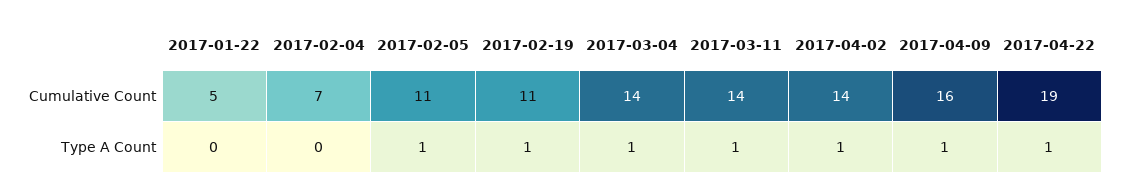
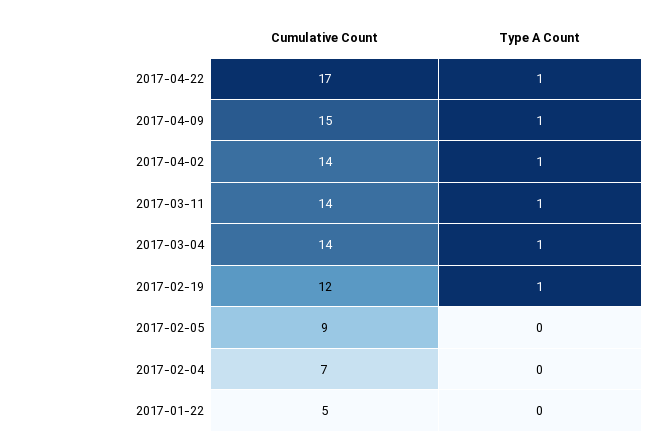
  {
    "2017-01-22": {
      "Cumulative Count": 5,
      "Type A Count": 0
    },
    "2017-02-04": {
      "Cumulative Count": 7,
      "Type A Count": 0
    },
    "2017-02-05": {
-     "Cumulative Count": 11,
+     "Cumulative Count": 9,
-     "Type A Count": 1
+     "Type A Count": 0
    },
    "2017-02-19": {
-     "Cumulative Count": 11,
+     "Cumulative Count": 12,
      "Type A Count": 1
    },
    "2017-03-04": {
      "Cumulative Count": 14,
      "Type A Count": 1
    },
    "2017-03-11": {
      "Cumulative Count": 14,
      "Type A Count": 1
    },
    "2017-04-02": {
      "Cumulative Count": 14,
      "Type A Count": 1
    },
    "2017-04-09": {
-     "Cumulative Count": 16,
+     "Cumulative Count": 15,
      "Type A Count": 1
    },
    "2017-04-22": {
-     "Cumulative Count": 19,
+     "Cumulative Count": 17,
      "Type A Count": 1
    }
  }

